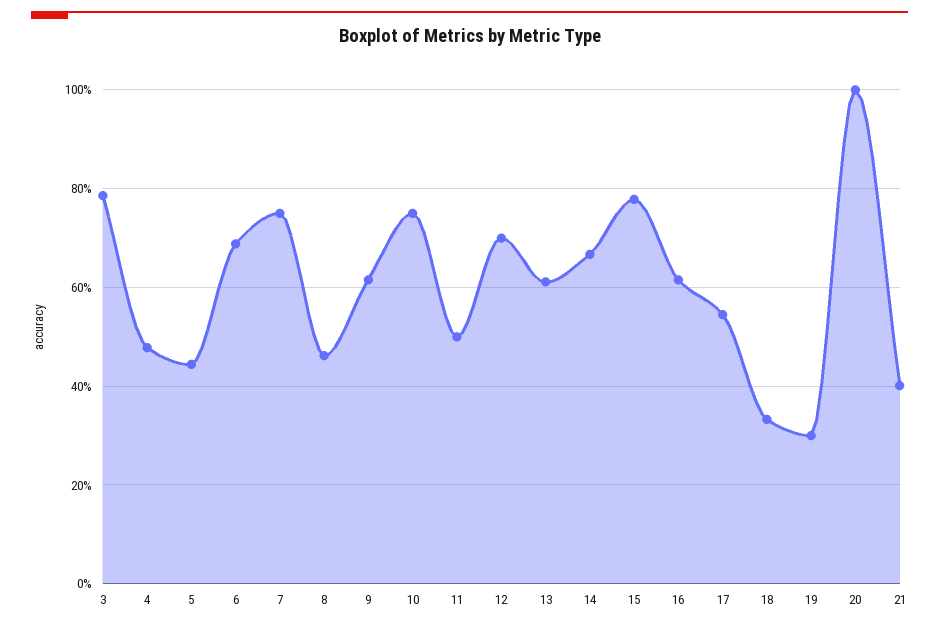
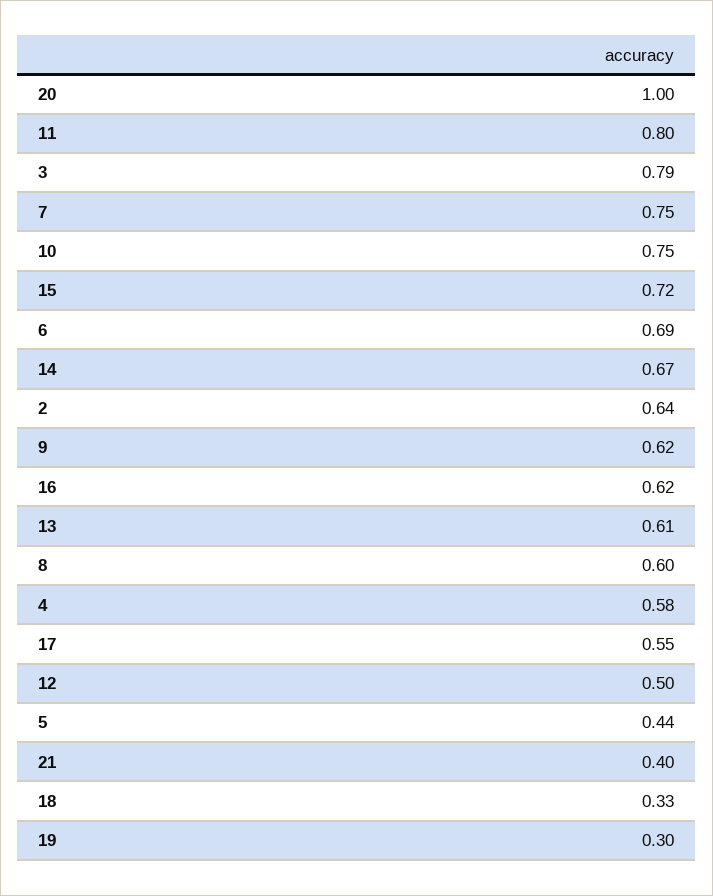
  {
    "3": 0.79,
-   "4": 0.48,
+   "4": 0.58,
    "5": 0.44,
    "6": 0.69,
    "7": 0.75,
-   "8": 0.46,
+   "8": 0.6,
    "9": 0.62,
    "10": 0.75,
-   "11": 0.5,
+   "11": 0.8,
-   "12": 0.7,
+   "12": 0.5,
    "13": 0.61,
    "14": 0.67,
-   "15": 0.78,
+   "15": 0.72,
    "16": 0.62,
    "17": 0.55,
    "18": 0.33,
    "19": 0.3,
    "20": 1,
-   "21": 0.4
+   "21": 0.4,
+   "2": 0.64
  }

